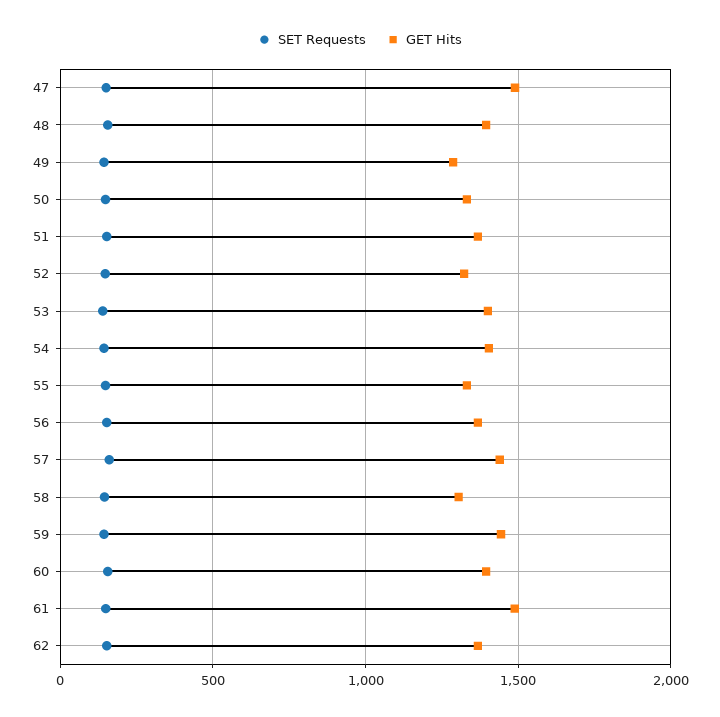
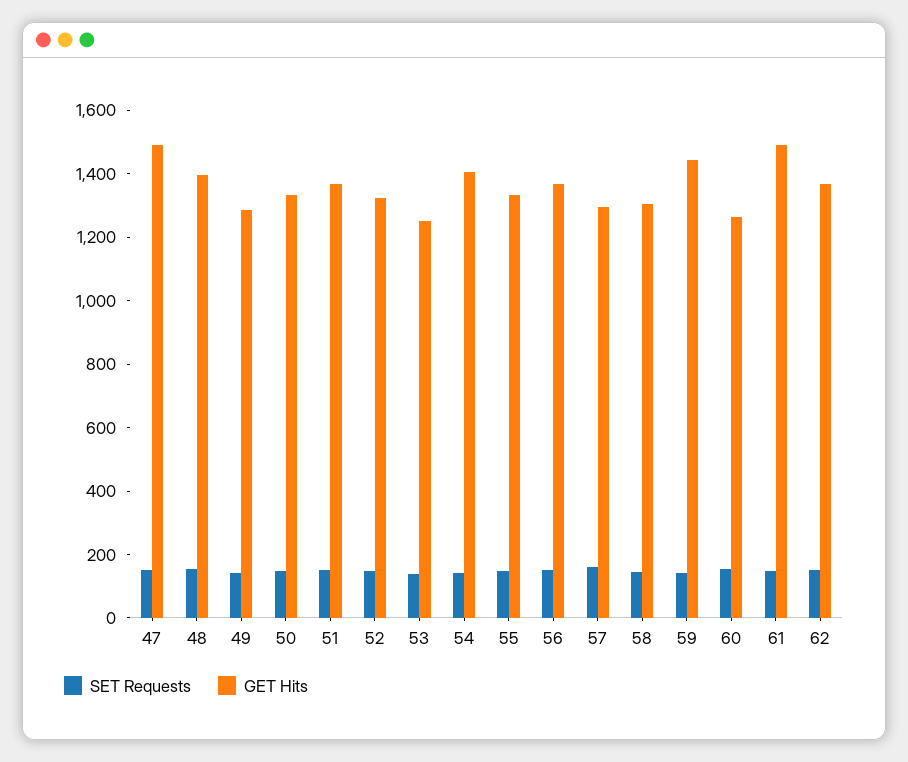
  {
    "SET Requests": {
      "47": 150,
      "48": 150,
      "49": 150,
      "50": 150,
      "51": 150,
      "52": 150,
      "53": 150,
      "54": 150,
      "55": 150,
      "56": 150,
      "57": 150,
      "58": 150,
      "59": 150,
      "60": 150,
      "61": 150,
      "62": 150
    },
    "GET Hits": {
      "47": 1500,
      "48": 1400,
      "49": 1300,
      "50": 1350,
      "51": 1350,
      "52": 1300,
-     "53": 1400,
+     "53": 1250,
      "54": 1400,
      "55": 1350,
      "56": 1350,
-     "57": 1450,
+     "57": 1300,
      "58": 1300,
      "59": 1450,
-     "60": 1400,
+     "60": 1250,
      "61": 1500,
      "62": 1350
    }
  }

